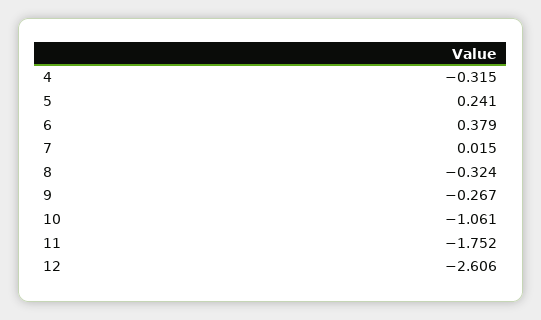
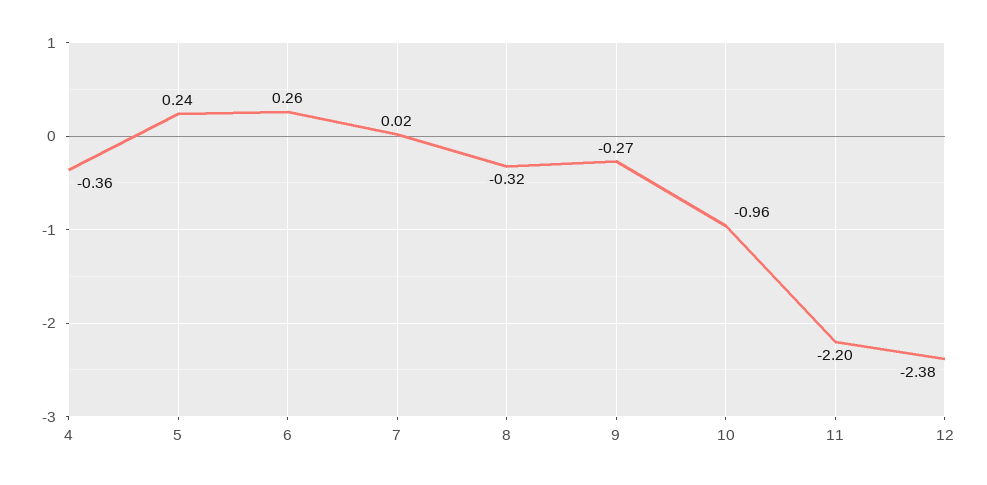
  {
-   "4": -0.315,
+   "4": -0.36,
    "5": 0.241,
-   "6": 0.379,
+   "6": 0.26,
    "7": 0.015,
    "8": -0.324,
    "9": -0.267,
-   "10": -1.061,
+   "10": -0.96,
-   "11": -1.752,
+   "11": -2.2,
-   "12": -2.606
+   "12": -2.38
  }

